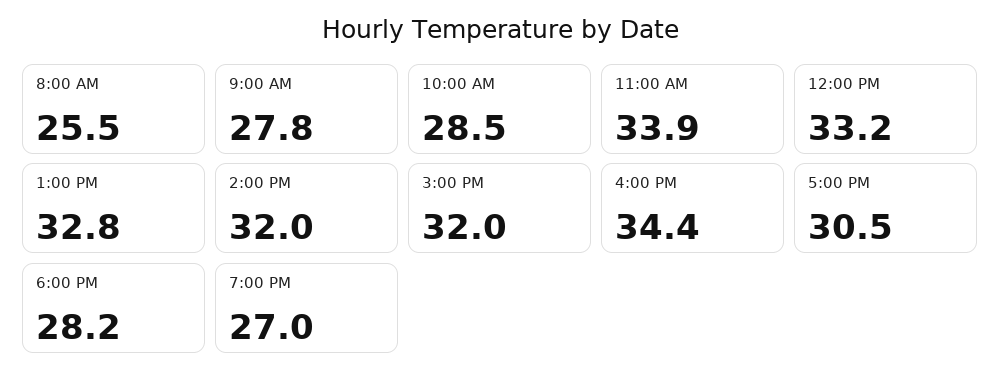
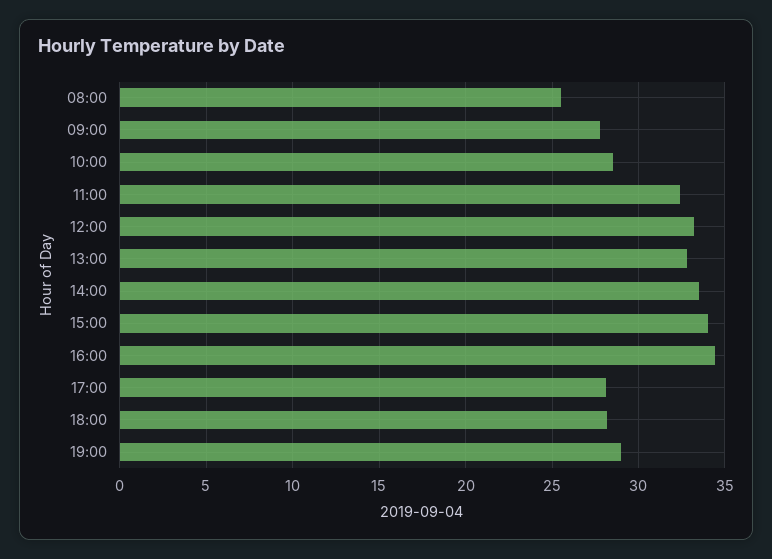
  {
    "8:00 AM": 25.5,
    "9:00 AM": 27.8,
    "10:00 AM": 28.5,
-   "11:00 AM": 33.9,
+   "11:00 AM": 32.5,
    "12:00 PM": 33.2,
    "1:00 PM": 32.8,
-   "2:00 PM": 32,
+   "2:00 PM": 33.5,
-   "3:00 PM": 32,
+   "3:00 PM": 34,
    "4:00 PM": 34.4,
-   "5:00 PM": 30.5,
+   "5:00 PM": 28,
    "6:00 PM": 28.2,
-   "7:00 PM": 27
+   "7:00 PM": 29
  }

